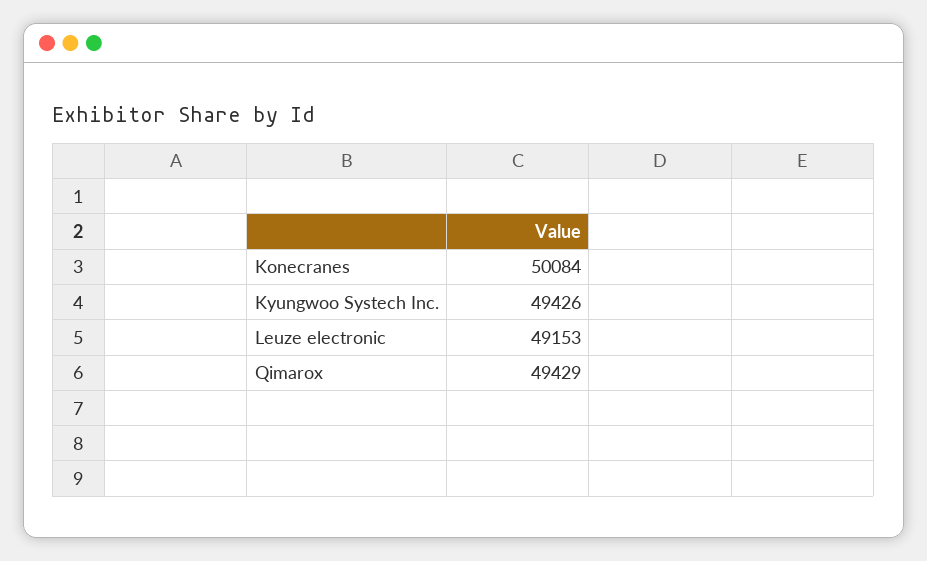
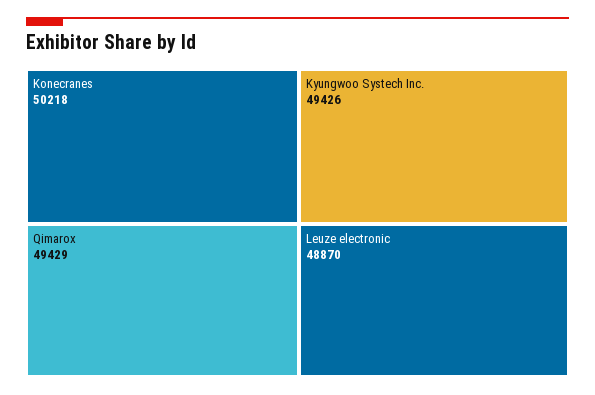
  {
-   "Konecranes": 50084,
+   "Konecranes": 50218,
    "Kyungwoo Systech Inc.": 49426,
-   "Leuze electronic": 49153,
+   "Leuze electronic": 48870,
    "Qimarox": 49429
  }

